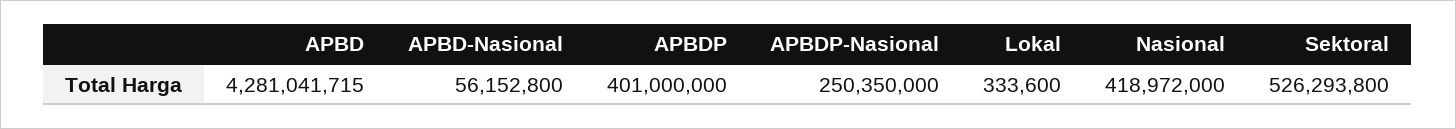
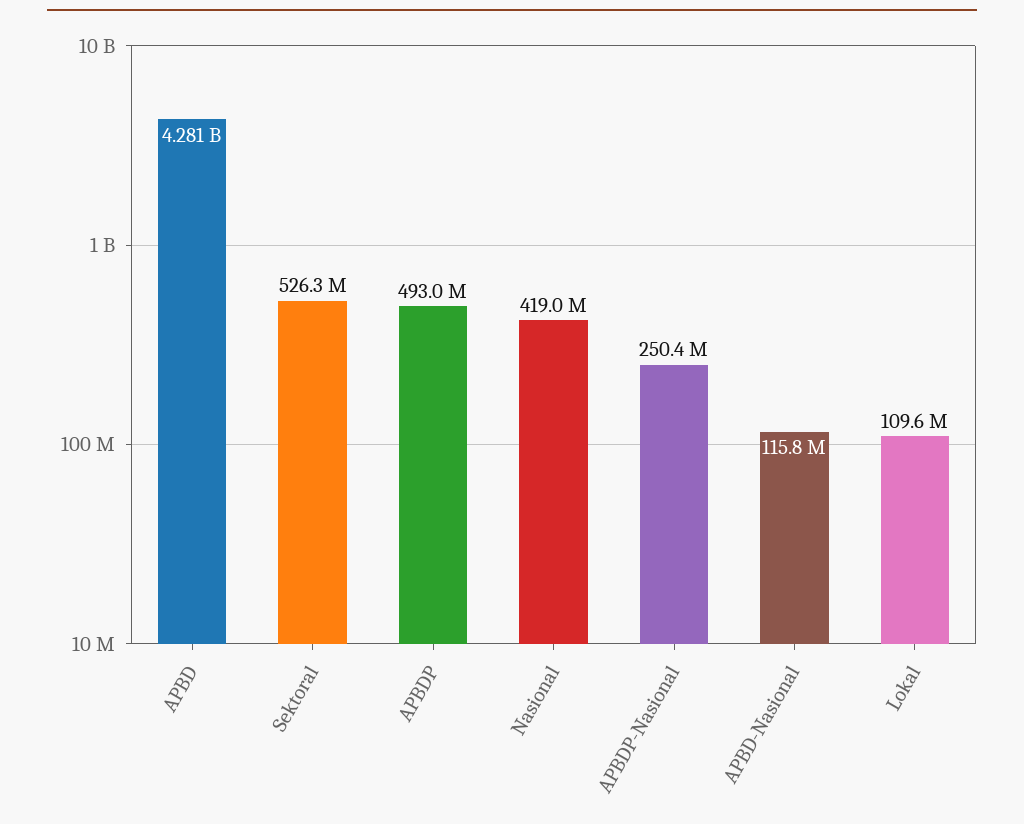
  {
    "APBD": 4281041715,
-   "APBD-Nasional": 56152800,
+   "APBD-Nasional": 115800000,
-   "APBDP": 401000000,
+   "APBDP": 493000000,
    "APBDP-Nasional": 250350000,
-   "Lokal": 333600,
+   "Lokal": 109600000,
    "Nasional": 418972000,
    "Sektoral": 526293800
  }

